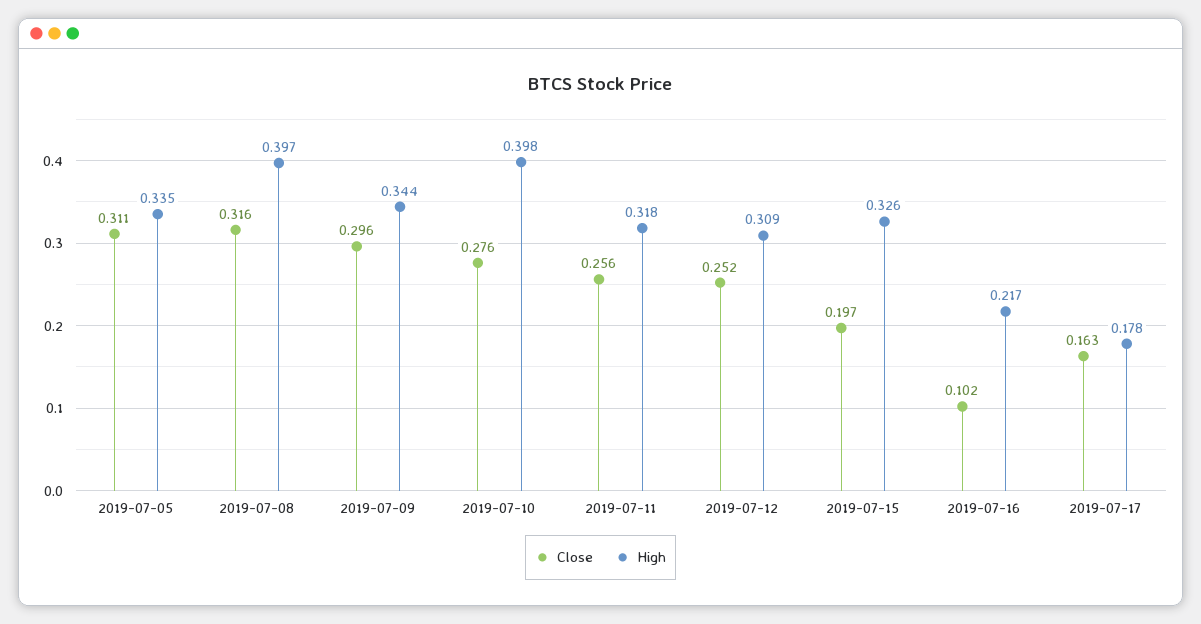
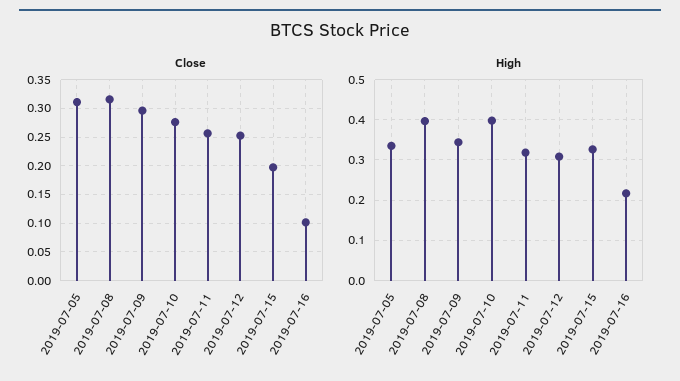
  {
    "Close": {
      "2019-07-05": 0.311,
      "2019-07-08": 0.316,
      "2019-07-09": 0.296,
      "2019-07-10": 0.276,
      "2019-07-11": 0.256,
      "2019-07-12": 0.252,
      "2019-07-15": 0.197,
-     "2019-07-16": 0.102,
+     "2019-07-16": 0.102
-     "2019-07-17": 0.163
    },
    "High": {
      "2019-07-05": 0.335,
      "2019-07-08": 0.397,
      "2019-07-09": 0.344,
      "2019-07-10": 0.398,
      "2019-07-11": 0.318,
      "2019-07-12": 0.309,
      "2019-07-15": 0.326,
-     "2019-07-16": 0.217,
+     "2019-07-16": 0.217
-     "2019-07-17": 0.178
    }
  }

